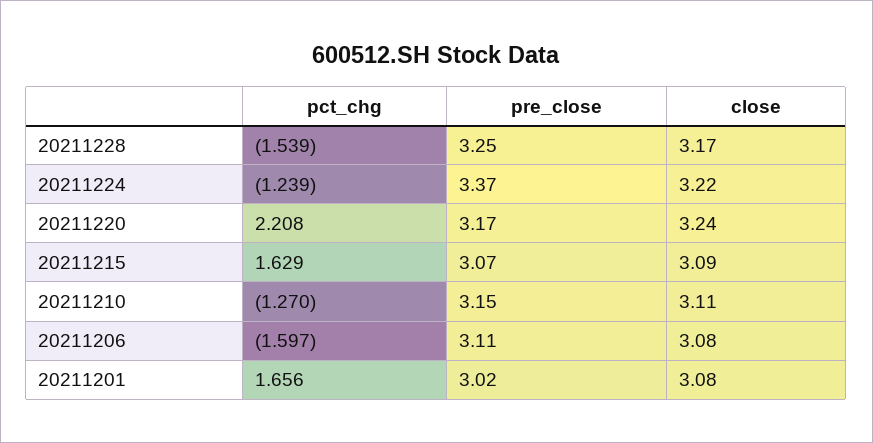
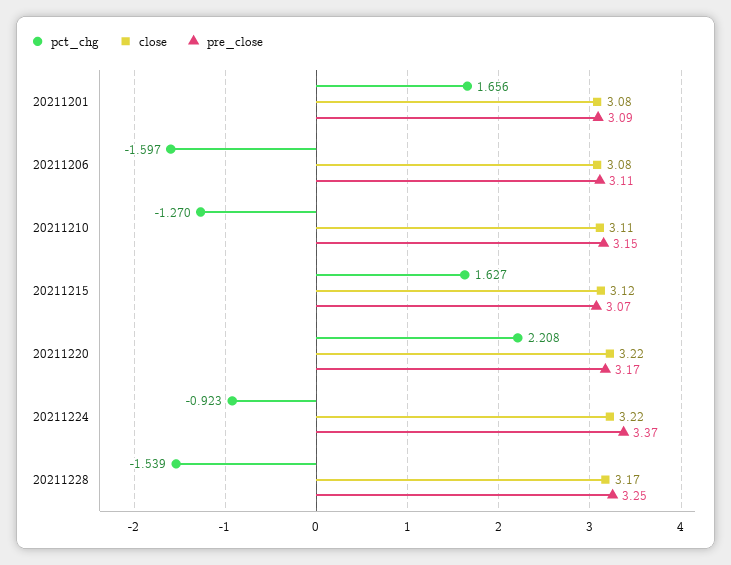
  {
    "pct_chg": {
      "20211228": -1.539,
-     "20211224": -1.239,
+     "20211224": -0.923,
      "20211220": 2.208,
-     "20211215": 1.629,
+     "20211215": 1.627,
      "20211210": -1.27,
      "20211206": -1.597,
      "20211201": 1.656
    },
    "pre_close": {
      "20211228": 3.25,
      "20211224": 3.37,
      "20211220": 3.17,
      "20211215": 3.07,
      "20211210": 3.15,
      "20211206": 3.11,
-     "20211201": 3.02
+     "20211201": 3.09
    },
    "close": {
      "20211228": 3.17,
      "20211224": 3.22,
-     "20211220": 3.24,
+     "20211220": 3.22,
-     "20211215": 3.09,
+     "20211215": 3.12,
      "20211210": 3.11,
      "20211206": 3.08,
      "20211201": 3.08
    }
  }

